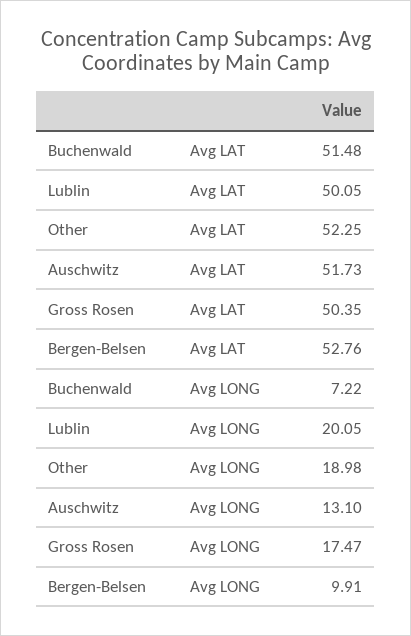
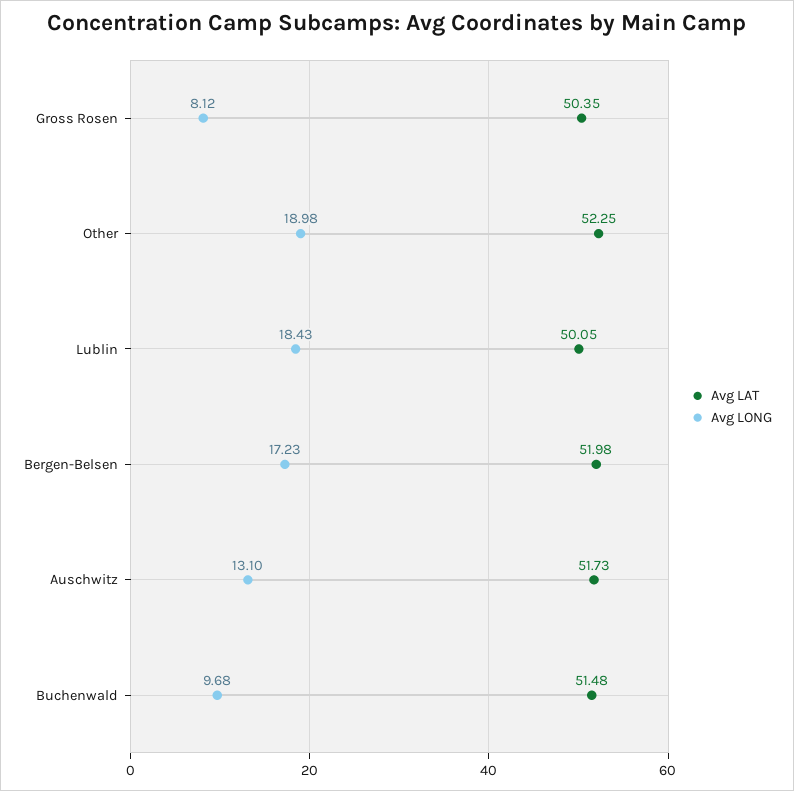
  {
    "Avg LAT": {
      "Buchenwald": 51.48,
      "Lublin": 50.05,
      "Other": 52.25,
      "Auschwitz": 51.73,
      "Gross Rosen": 50.35,
-     "Bergen-Belsen": 52.76
+     "Bergen-Belsen": 51.98
    },
    "Avg LONG": {
-     "Buchenwald": 7.22,
+     "Buchenwald": 9.68,
-     "Lublin": 20.05,
+     "Lublin": 18.43,
      "Other": 18.98,
      "Auschwitz": 13.1,
-     "Gross Rosen": 17.47,
+     "Gross Rosen": 8.12,
-     "Bergen-Belsen": 9.91
+     "Bergen-Belsen": 17.23
    }
  }

